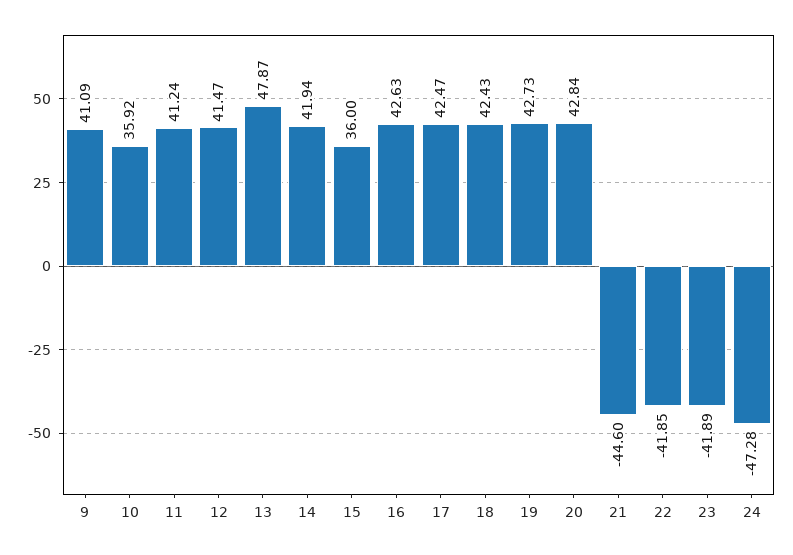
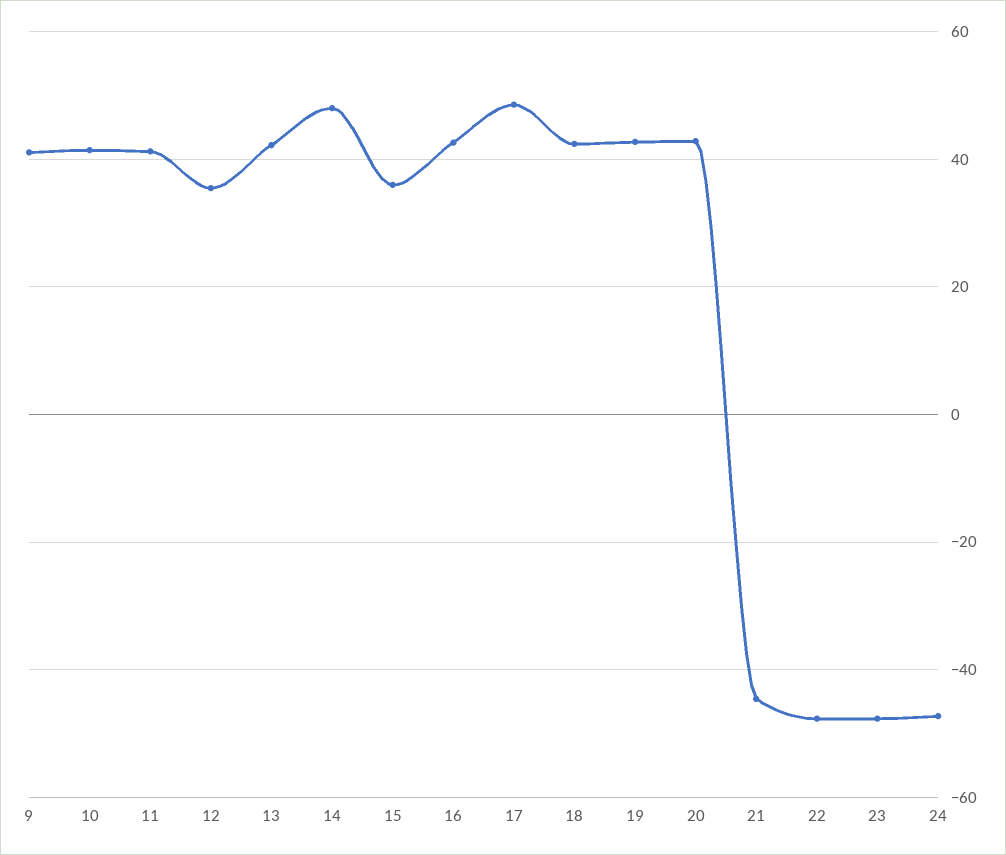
  {
    "9": 41.09,
-   "10": 35.92,
+   "10": 42,
    "11": 41.24,
-   "12": 41.47,
+   "12": 36,
-   "13": 47.87,
+   "13": 42,
-   "14": 41.94,
+   "14": 48,
    "15": 36,
    "16": 42.63,
-   "17": 42.47,
+   "17": 48,
    "18": 42.43,
    "19": 42.73,
    "20": 42.84,
    "21": -44.6,
-   "22": -41.85,
+   "22": -48,
-   "23": -41.89,
+   "23": -48,
    "24": -47.28
  }

